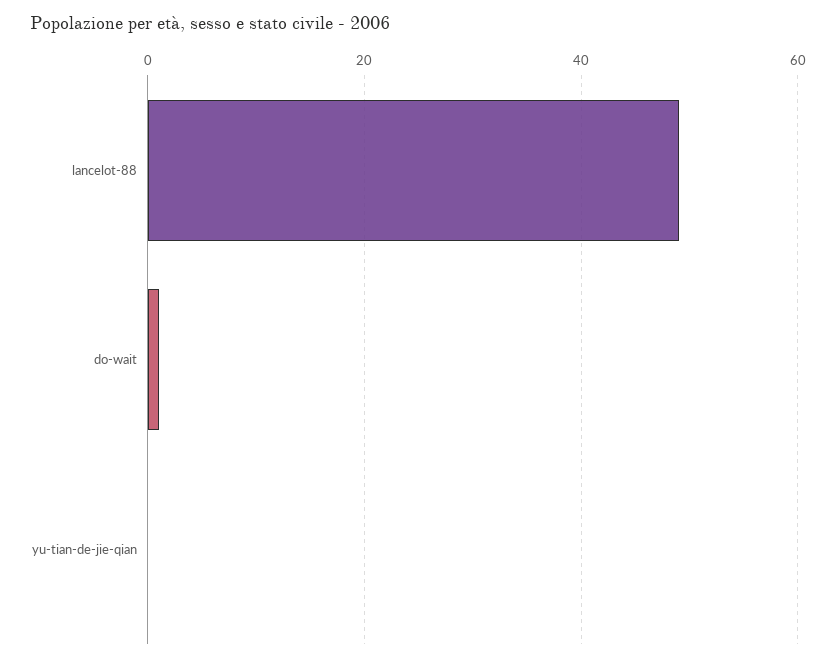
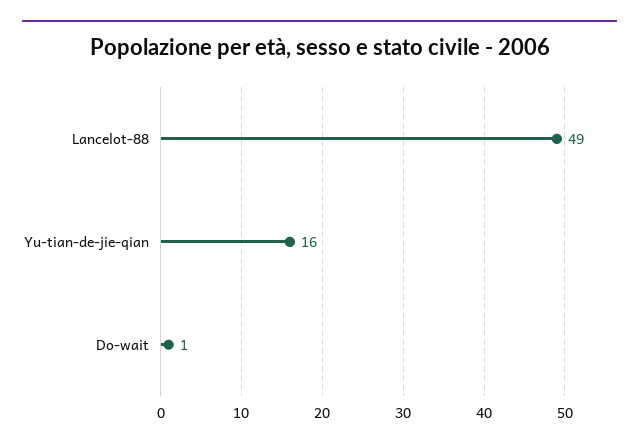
  {
    "lancelot-88": 49,
    "do-wait": 1,
-   "yu-tian-de-jie-qian": 0
+   "yu-tian-de-jie-qian": 16
  }

